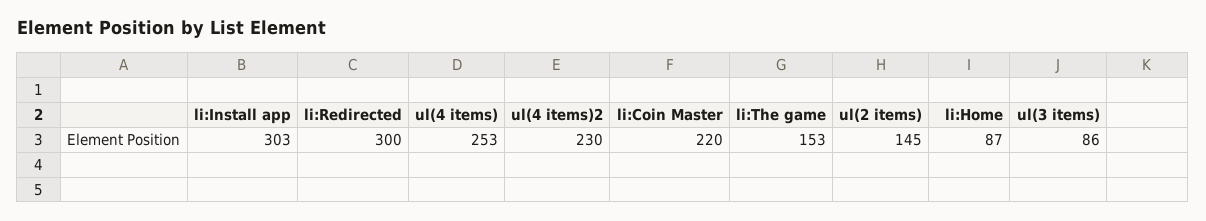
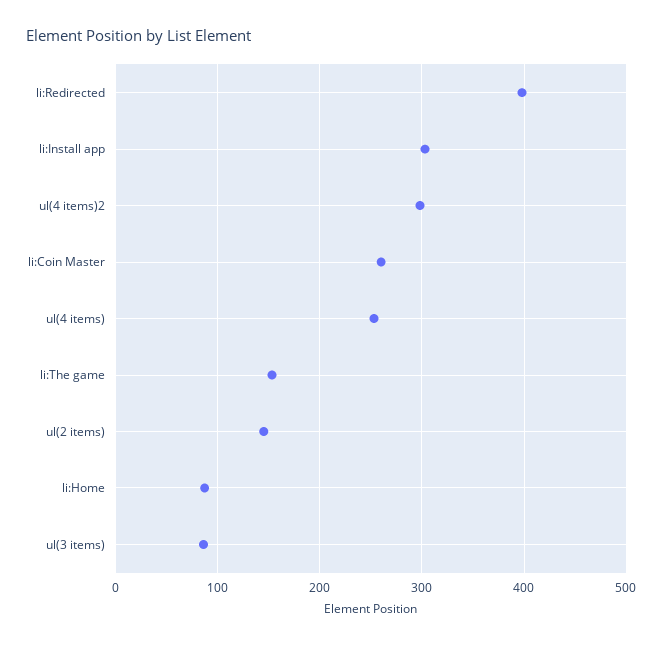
  {
    "li:Install app": 303,
-   "li:Redirected": 300,
+   "li:Redirected": 400,
    "ul(4 items)": 253,
-   "ul(4 items)2": 230,
+   "ul(4 items)2": 300,
-   "li:Coin Master": 220,
+   "li:Coin Master": 260,
    "li:The game": 153,
    "ul(2 items)": 145,
    "li:Home": 87,
    "ul(3 items)": 86
  }

